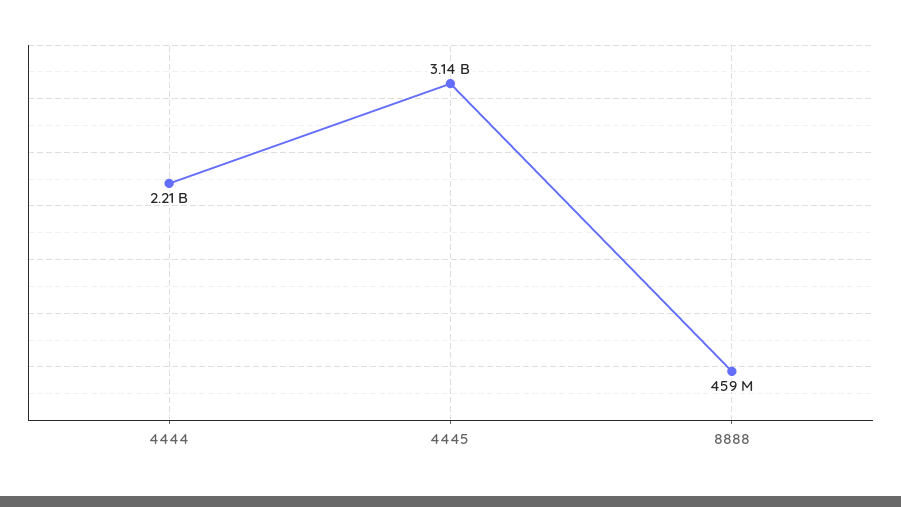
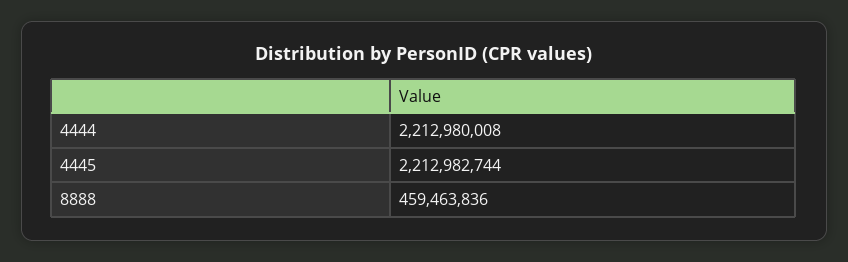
  {
    "4444": 2212980008,
-   "4445": 3140000000,
+   "4445": 2212982744,
    "8888": 459463836
  }

